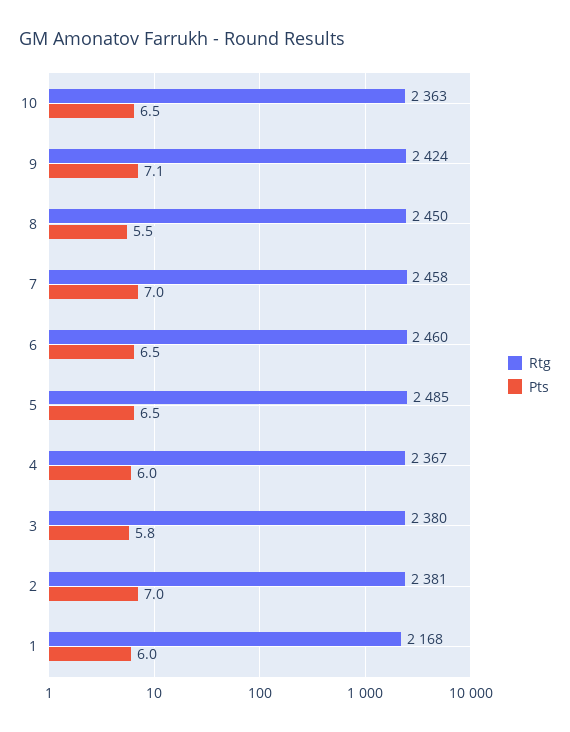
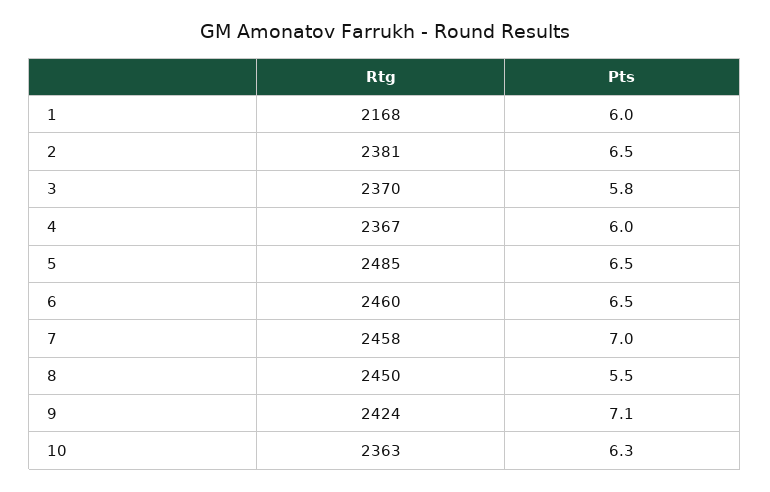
  {
    "Rtg": {
      "10": 2363,
      "9": 2424,
      "8": 2450,
      "7": 2458,
      "6": 2460,
      "5": 2485,
      "4": 2367,
-     "3": 2380,
+     "3": 2370,
      "2": 2381,
      "1": 2168
    },
    "Pts": {
-     "10": 6.5,
+     "10": 6.3,
      "9": 7.1,
      "8": 5.5,
      "7": 7,
      "6": 6.5,
      "5": 6.5,
      "4": 6,
      "3": 5.8,
-     "2": 7,
+     "2": 6.5,
      "1": 6
    }
  }

